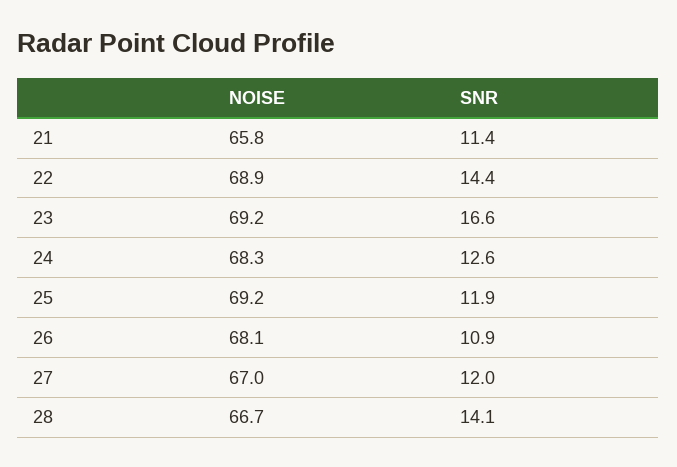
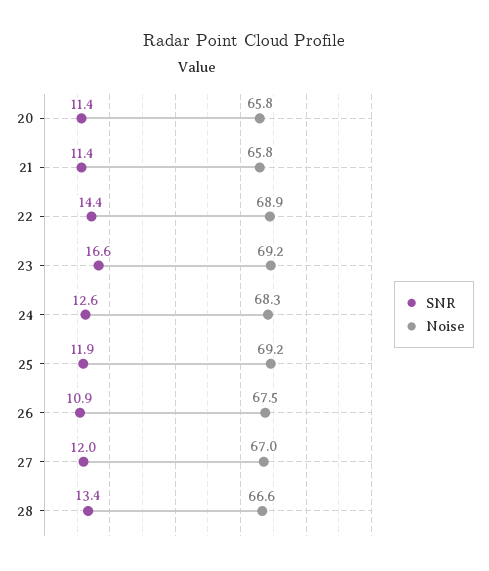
  {
    "NOISE": {
      "21": 65.8,
      "22": 68.9,
      "23": 69.2,
      "24": 68.3,
      "25": 69.2,
-     "26": 68.1,
+     "26": 67.5,
      "27": 67,
-     "28": 66.7
+     "28": 66.6,
+     "20": 65.8
    },
    "SNR": {
      "21": 11.4,
      "22": 14.4,
      "23": 16.6,
      "24": 12.6,
      "25": 11.9,
      "26": 10.9,
      "27": 12,
-     "28": 14.1
+     "28": 13.4,
+     "20": 11.4
    }
  }

